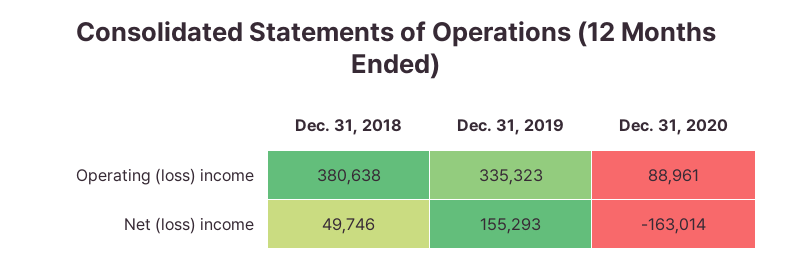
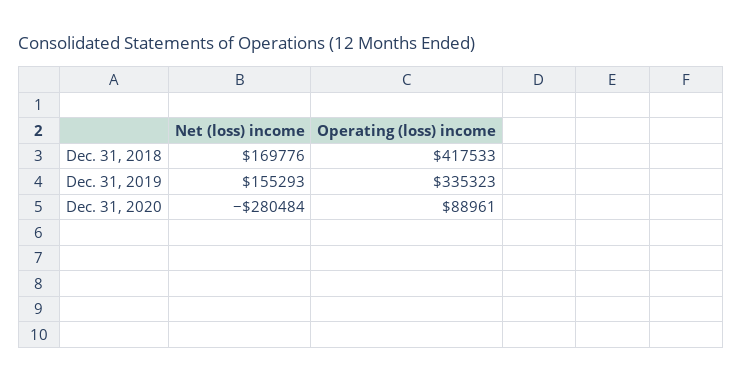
  {
    "Dec. 31, 2018": {
-     "Operating (loss) income": 380638,
+     "Operating (loss) income": 417533,
-     "Net (loss) income": 49746
+     "Net (loss) income": 169776
    },
    "Dec. 31, 2019": {
      "Operating (loss) income": 335323,
      "Net (loss) income": 155293
    },
    "Dec. 31, 2020": {
      "Operating (loss) income": 88961,
-     "Net (loss) income": -163014
+     "Net (loss) income": -280484
    }
  }

